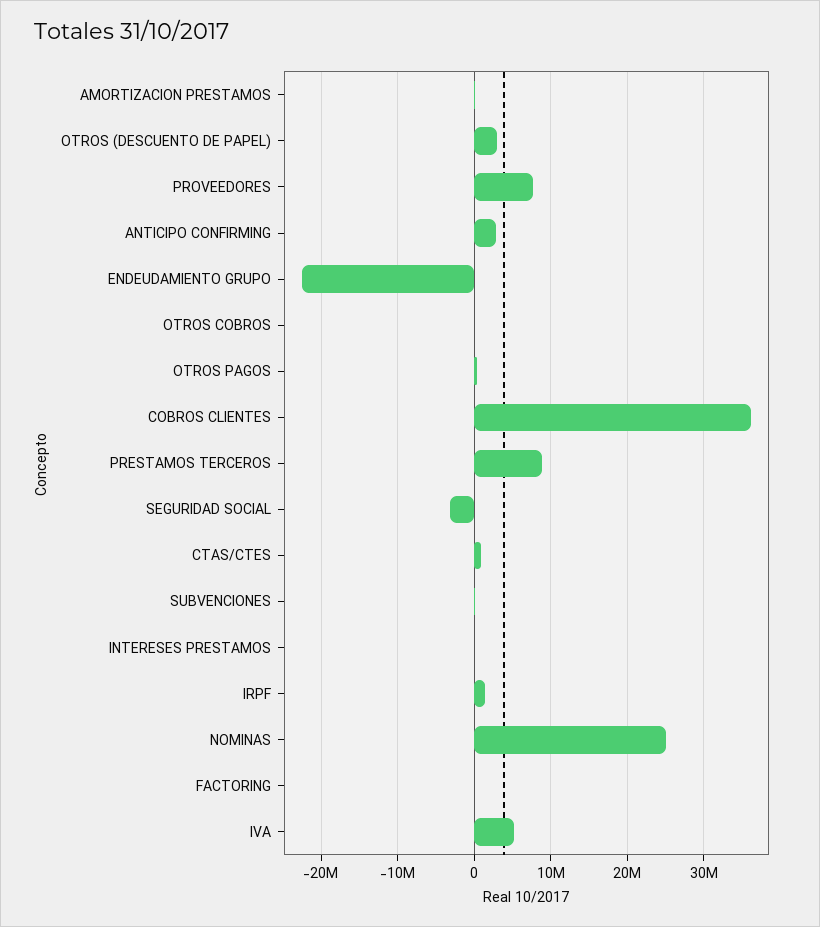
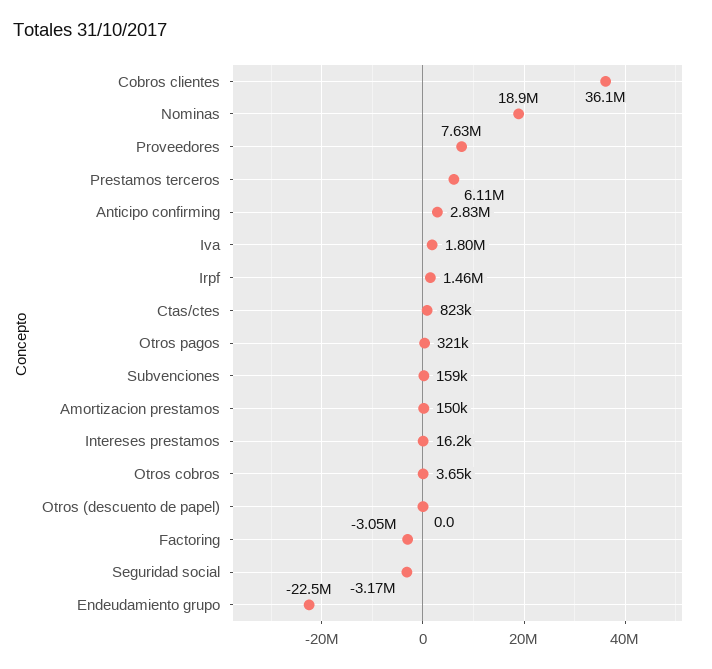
  {
    "AMORTIZACION PRESTAMOS": 150000,
-   "OTROS (DESCUENTO DE PAPEL)": 3000000,
+   "OTROS (DESCUENTO DE PAPEL)": 0,
    "PROVEEDORES": 7630000,
    "ANTICIPO CONFIRMING": 2830000,
    "ENDEUDAMIENTO GRUPO": -22500000,
    "OTROS COBROS": 3650,
    "OTROS PAGOS": 321000,
    "COBROS CLIENTES": 36100000,
-   "PRESTAMOS TERCEROS": 9000000,
+   "PRESTAMOS TERCEROS": 6110000,
    "SEGURIDAD SOCIAL": -3170000,
    "CTAS/CTES": 823000,
    "SUBVENCIONES": 159000,
    "INTERESES PRESTAMOS": 16200,
    "IRPF": 1460000,
-   "NOMINAS": 25000000,
+   "NOMINAS": 18900000,
-   "FACTORING": 0,
+   "FACTORING": -3050000,
-   "IVA": 5000000
+   "IVA": 1800000
  }

